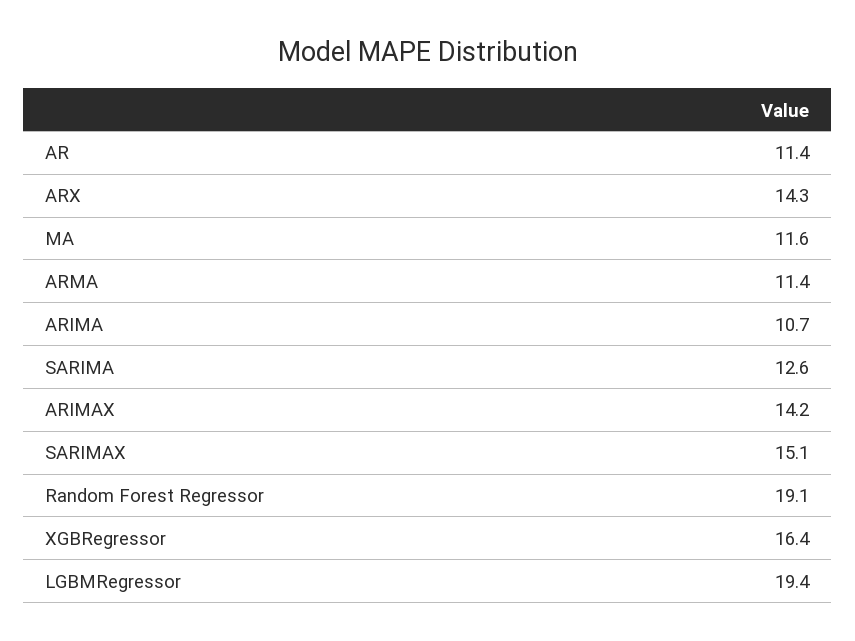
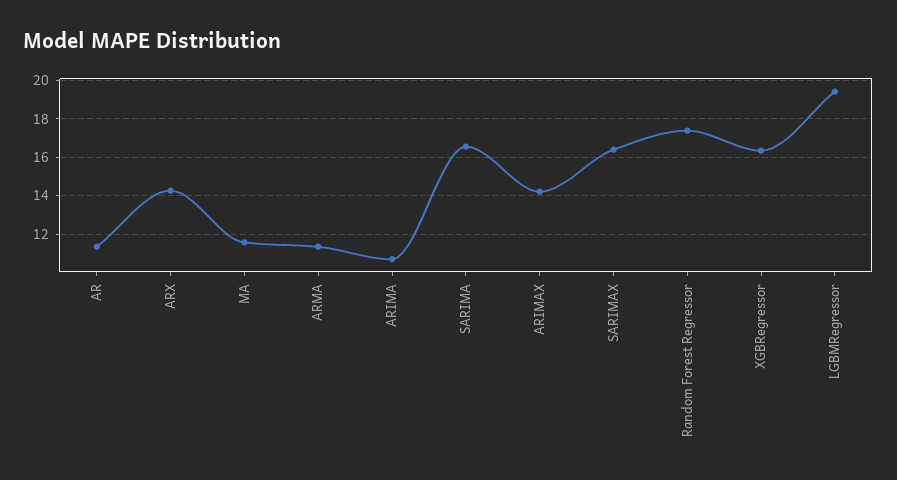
  {
    "AR": 11.4,
    "ARX": 14.3,
    "MA": 11.6,
    "ARMA": 11.4,
    "ARIMA": 10.7,
-   "SARIMA": 12.6,
+   "SARIMA": 16.5,
    "ARIMAX": 14.2,
-   "SARIMAX": 15.1,
+   "SARIMAX": 16.5,
-   "Random Forest Regressor": 19.1,
+   "Random Forest Regressor": 17.5,
    "XGBRegressor": 16.4,
    "LGBMRegressor": 19.4
  }

